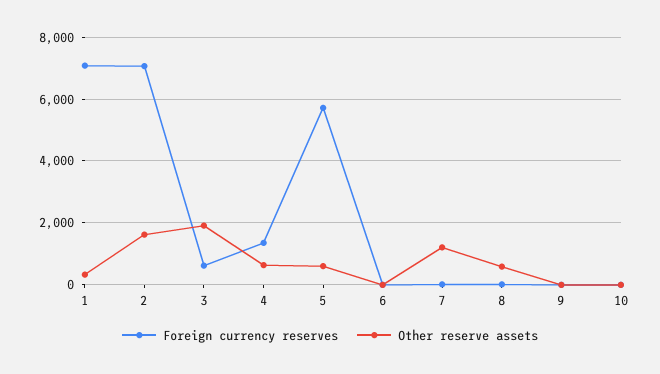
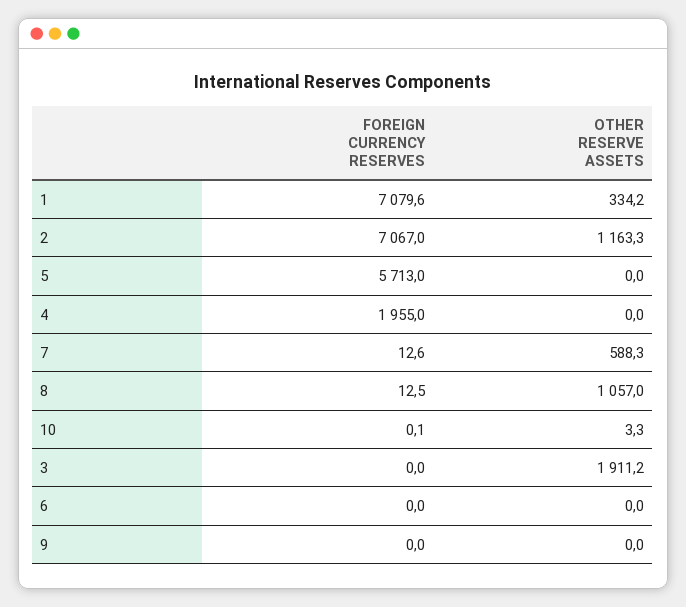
  {
    "Foreign currency reserves": {
      "1": 7079.6,
      "2": 7067,
-     "3": 600,
+     "3": 0,
-     "4": 1400,
+     "4": 1955,
      "5": 5713,
      "6": 0,
      "7": 12.6,
      "8": 12.5,
      "9": 0,
      "10": 0.1
    },
    "Other reserve assets": {
      "1": 334.2,
-     "2": 1600,
+     "2": 1163.3,
      "3": 1911.2,
-     "4": 600,
+     "4": 0,
-     "5": 600,
+     "5": 0,
      "6": 0,
-     "7": 1200,
+     "7": 588.3,
-     "8": 600,
+     "8": 1057,
      "9": 0,
      "10": 3.3
    }
  }

